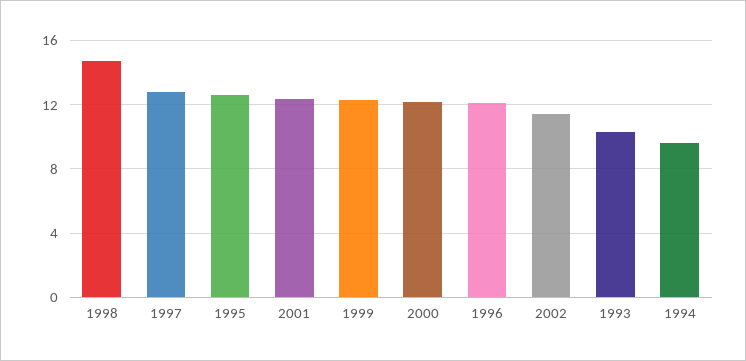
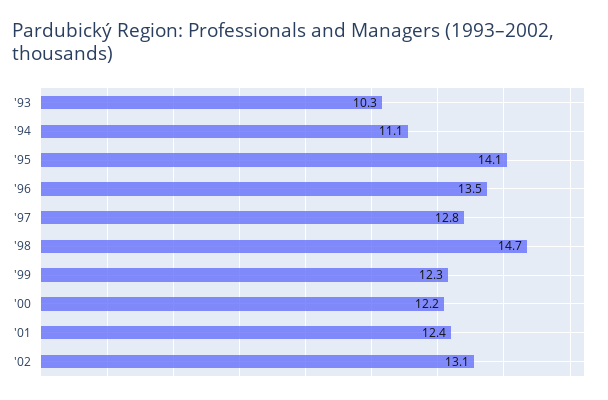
  {
    "1998": 14.7,
    "1997": 12.8,
-   "1995": 12.5,
+   "1995": 14.1,
    "2001": 12.4,
    "1999": 12.3,
    "2000": 12.2,
-   "1996": 12,
+   "1996": 13.5,
-   "2002": 11.5,
+   "2002": 13.1,
    "1993": 10.3,
-   "1994": 9.5
+   "1994": 11.1
  }

